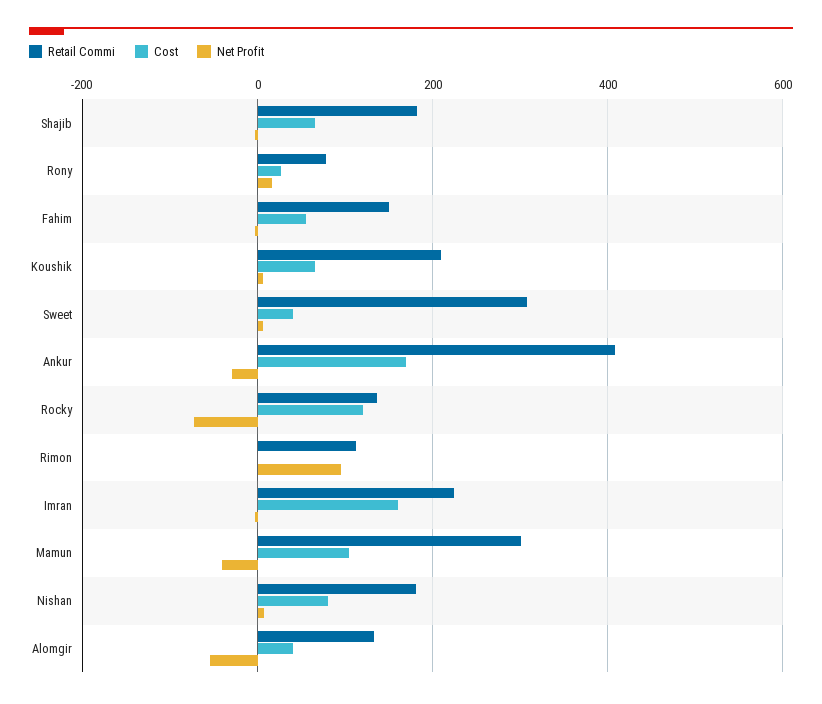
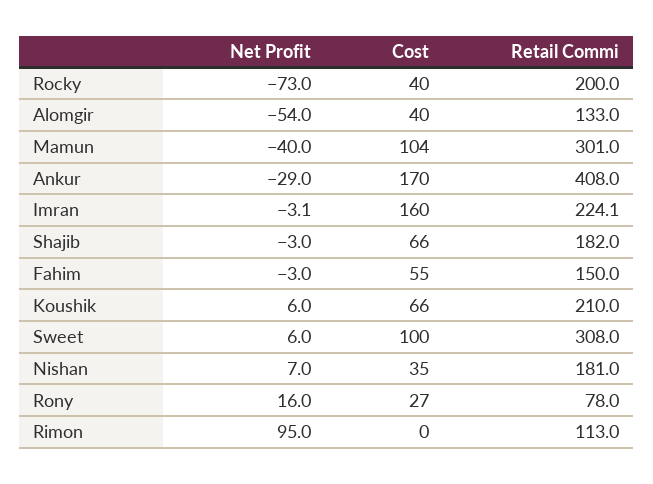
  {
    "Retail Commi": {
      "Shajib": 182,
      "Rony": 78,
      "Fahim": 150,
      "Koushik": 210,
      "Sweet": 308,
      "Ankur": 408,
-     "Rocky": 140,
+     "Rocky": 200,
      "Rimon": 113,
      "Imran": 224.1,
      "Mamun": 301,
      "Nishan": 181,
      "Alomgir": 133
    },
    "Cost": {
      "Shajib": 66,
      "Rony": 27,
      "Fahim": 55,
      "Koushik": 66,
-     "Sweet": 40,
+     "Sweet": 100,
      "Ankur": 170,
-     "Rocky": 120,
+     "Rocky": 40,
      "Rimon": 0,
      "Imran": 160,
      "Mamun": 104,
-     "Nishan": 80,
+     "Nishan": 35,
      "Alomgir": 40
    },
    "Net Profit": {
      "Shajib": -3,
      "Rony": 16,
      "Fahim": -3,
      "Koushik": 6,
      "Sweet": 6,
      "Ankur": -29,
      "Rocky": -73,
      "Rimon": 95,
      "Imran": -3.1,
      "Mamun": -40,
      "Nishan": 7,
      "Alomgir": -54
    }
  }

